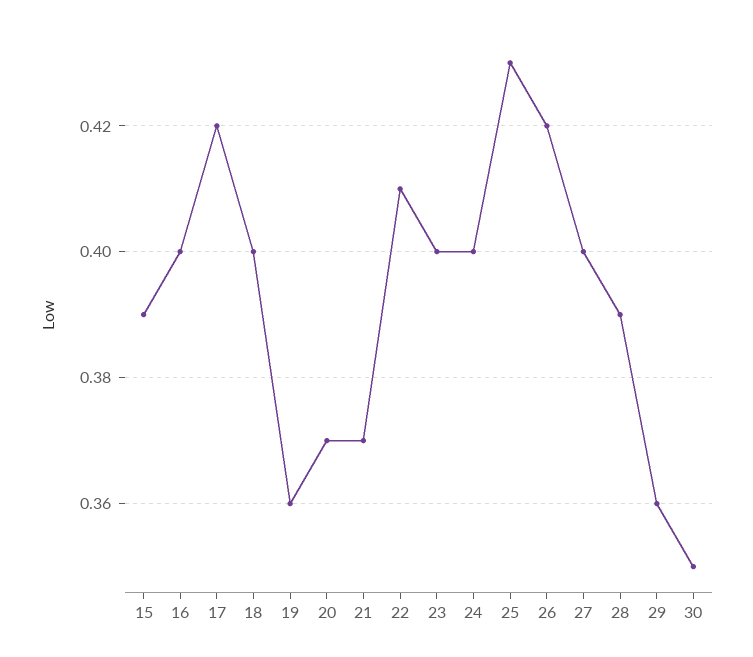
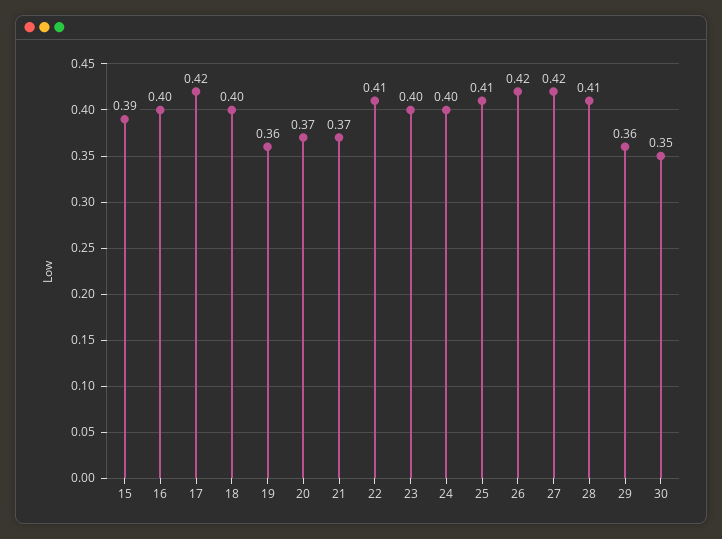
  {
    "15": 0.39,
    "16": 0.4,
    "17": 0.42,
    "18": 0.4,
    "19": 0.36,
    "20": 0.37,
    "21": 0.37,
    "22": 0.41,
    "23": 0.4,
    "24": 0.4,
-   "25": 0.43,
+   "25": 0.41,
    "26": 0.42,
-   "27": 0.4,
+   "27": 0.42,
-   "28": 0.39,
+   "28": 0.41,
    "29": 0.36,
    "30": 0.35
  }

